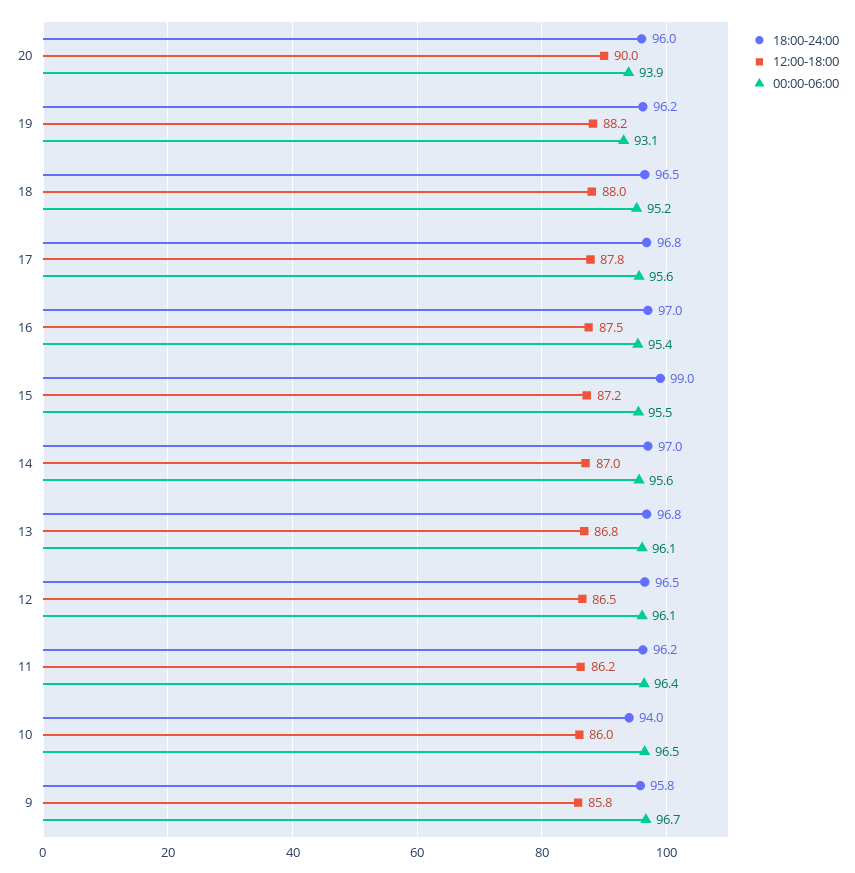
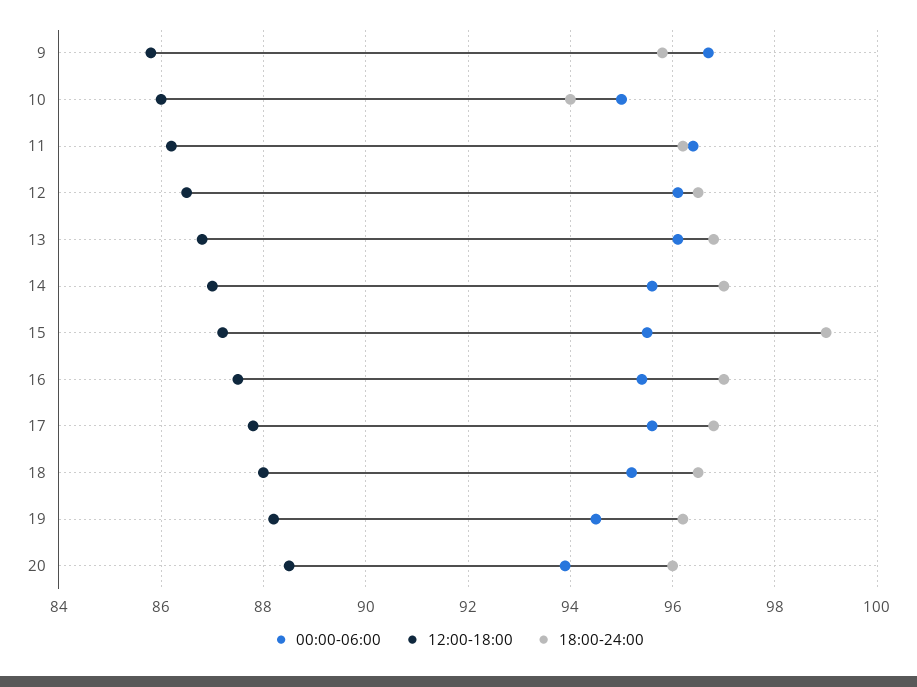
  {
    "18:00-24:00": {
      "20": 96,
      "19": 96.2,
      "18": 96.5,
      "17": 96.8,
      "16": 97,
      "15": 99,
      "14": 97,
      "13": 96.8,
      "12": 96.5,
      "11": 96.2,
      "10": 94,
      "9": 95.8
    },
    "12:00-18:00": {
-     "20": 90,
+     "20": 88.5,
      "19": 88.2,
      "18": 88,
      "17": 87.8,
      "16": 87.5,
      "15": 87.2,
      "14": 87,
      "13": 86.8,
      "12": 86.5,
      "11": 86.2,
      "10": 86,
      "9": 85.8
    },
    "00:00-06:00": {
      "20": 93.9,
-     "19": 93.1,
+     "19": 94.5,
      "18": 95.2,
      "17": 95.6,
      "16": 95.4,
      "15": 95.5,
      "14": 95.6,
      "13": 96.1,
      "12": 96.1,
      "11": 96.4,
-     "10": 96.5,
+     "10": 95,
      "9": 96.7
    }
  }

